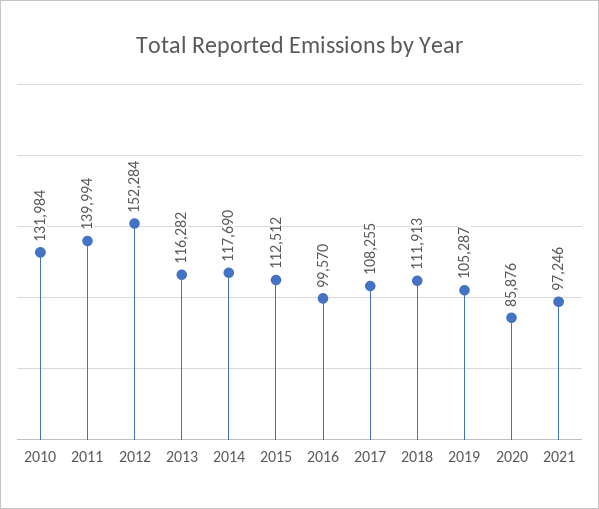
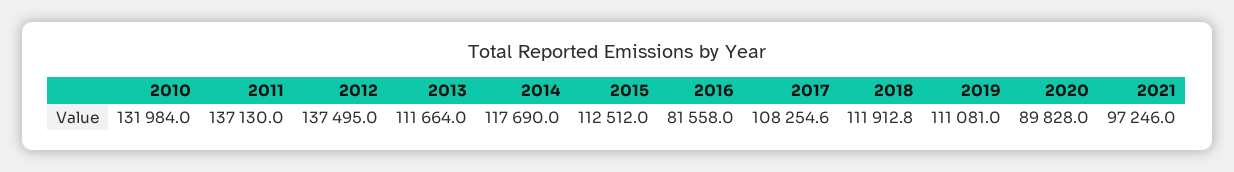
  {
    "2010": 131984,
-   "2011": 139994,
+   "2011": 137130,
-   "2012": 152284,
+   "2012": 137495,
-   "2013": 116282,
+   "2013": 111664,
    "2014": 117690,
    "2015": 112512,
-   "2016": 99570,
+   "2016": 81558,
    "2017": 108254.6,
    "2018": 111912.8,
-   "2019": 105287,
+   "2019": 111081,
-   "2020": 85876,
+   "2020": 89828,
    "2021": 97246
  }

